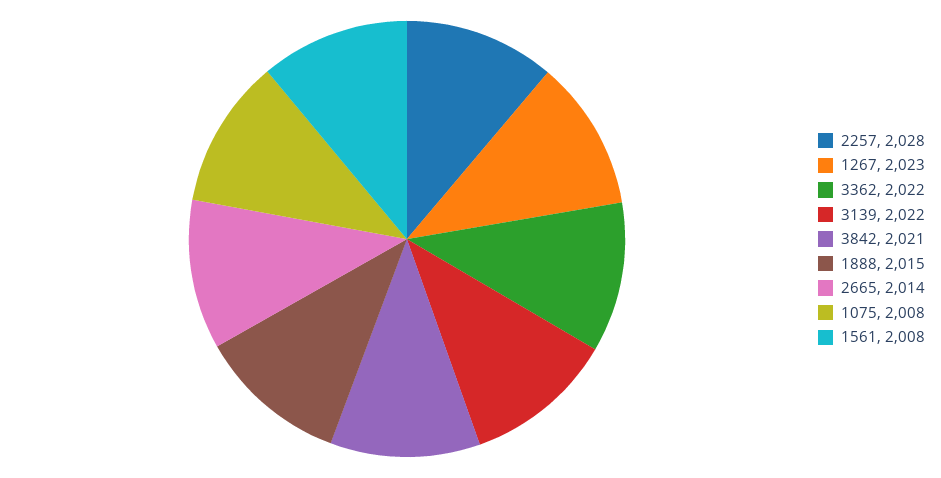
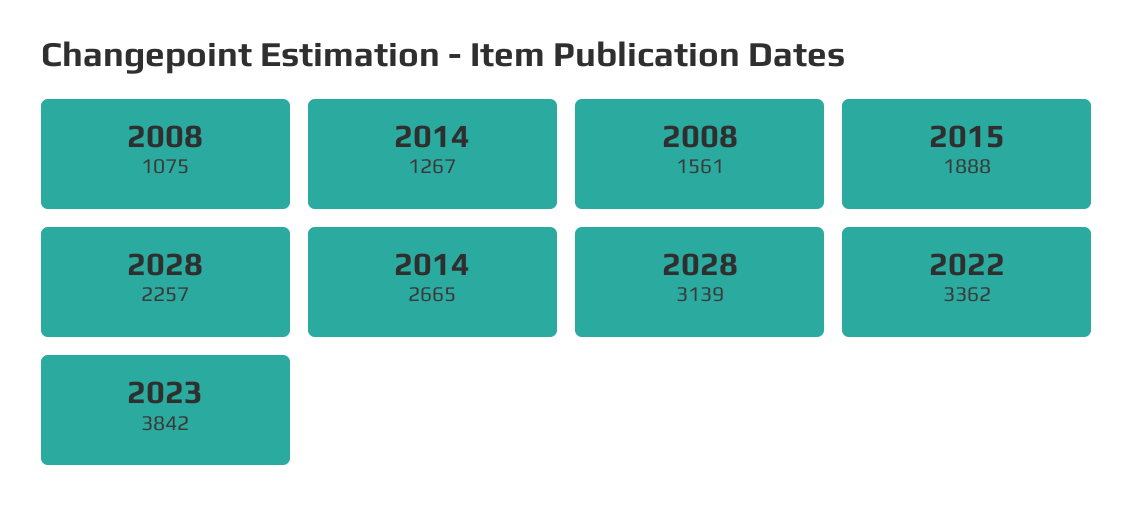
  {
    "2257": 2028,
-   "1267": 2023,
+   "1267": 2014,
    "3362": 2022,
-   "3139": 2022,
+   "3139": 2028,
-   "3842": 2021,
+   "3842": 2023,
    "1888": 2015,
    "2665": 2014,
    "1075": 2008,
    "1561": 2008
  }

